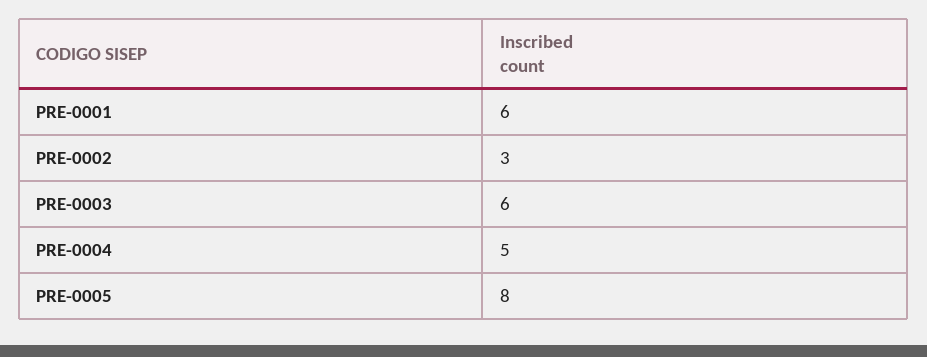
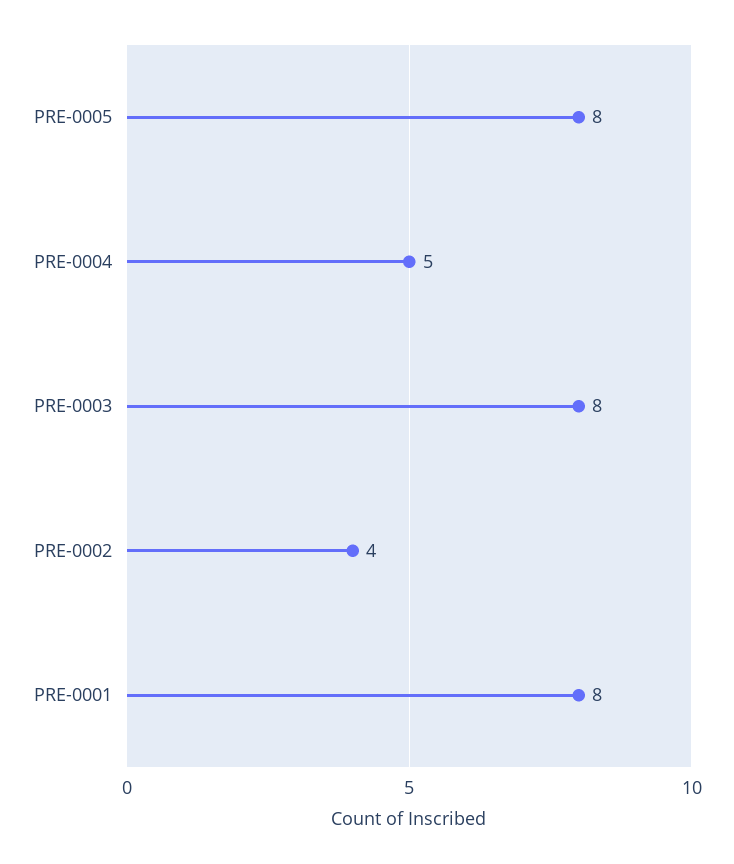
  {
-   "PRE-0001": 6,
+   "PRE-0001": 8,
-   "PRE-0002": 3,
+   "PRE-0002": 4,
-   "PRE-0003": 6,
+   "PRE-0003": 8,
    "PRE-0004": 5,
    "PRE-0005": 8
  }

